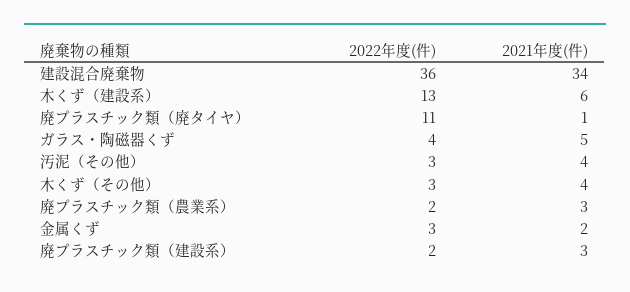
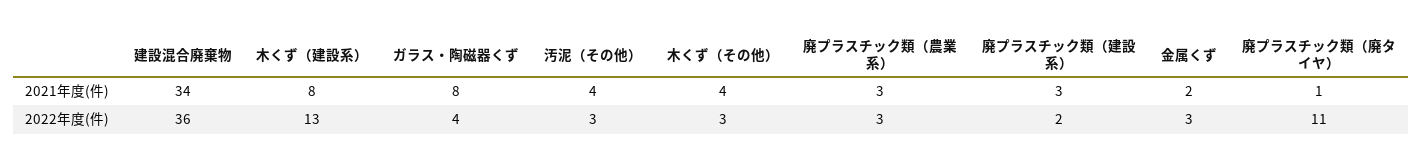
  {
    "2022年度(件)": {
      "建設混合廃棄物": 36,
      "木くず（建設系）": 13,
      "廃プラスチック類（廃タイヤ）": 11,
      "ガラス・陶磁器くず": 4,
      "汚泥（その他）": 3,
      "木くず（その他）": 3,
-     "廃プラスチック類（農業系）": 2,
+     "廃プラスチック類（農業系）": 3,
      "金属くず": 3,
      "廃プラスチック類（建設系）": 2
    },
    "2021年度(件)": {
      "建設混合廃棄物": 34,
-     "木くず（建設系）": 6,
+     "木くず（建設系）": 8,
      "廃プラスチック類（廃タイヤ）": 1,
-     "ガラス・陶磁器くず": 5,
+     "ガラス・陶磁器くず": 8,
      "汚泥（その他）": 4,
      "木くず（その他）": 4,
      "廃プラスチック類（農業系）": 3,
      "金属くず": 2,
      "廃プラスチック類（建設系）": 3
    }
  }

